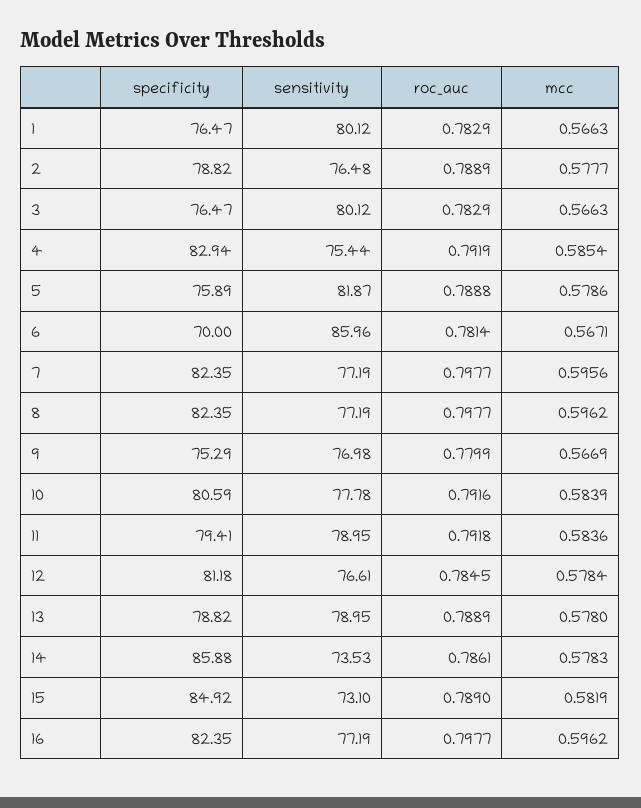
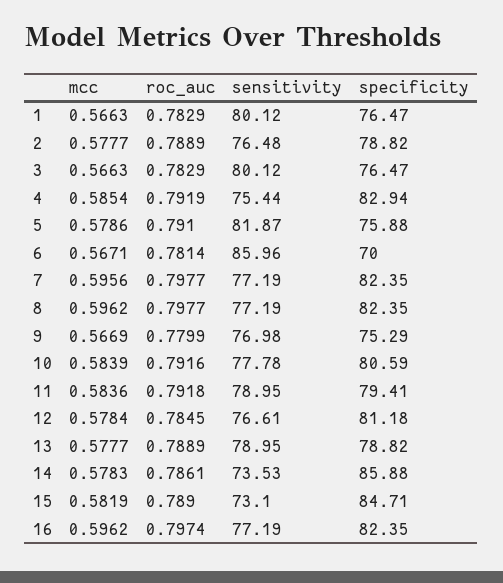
  {
    "specificity": {
      "1": 76.47,
      "2": 78.82,
      "3": 76.47,
      "4": 82.94,
-     "5": 75.89,
+     "5": 75.88,
      "6": 70,
      "7": 82.35,
      "8": 82.35,
      "9": 75.29,
      "10": 80.59,
      "11": 79.41,
      "12": 81.18,
      "13": 78.82,
      "14": 85.88,
-     "15": 84.92,
+     "15": 84.71,
      "16": 82.35
    },
    "sensitivity": {
      "1": 80.12,
      "2": 76.48,
      "3": 80.12,
      "4": 75.44,
      "5": 81.87,
      "6": 85.96,
      "7": 77.19,
      "8": 77.19,
      "9": 76.98,
      "10": 77.78,
      "11": 78.95,
      "12": 76.61,
      "13": 78.95,
      "14": 73.53,
      "15": 73.1,
      "16": 77.19
    },
    "roc_auc": {
      "1": 0.7829,
      "2": 0.7889,
      "3": 0.7829,
      "4": 0.7919,
-     "5": 0.7888,
+     "5": 0.791,
      "6": 0.7814,
      "7": 0.7977,
      "8": 0.7977,
      "9": 0.7799,
      "10": 0.7916,
      "11": 0.7918,
      "12": 0.7845,
      "13": 0.7889,
      "14": 0.7861,
      "15": 0.789,
-     "16": 0.7977
+     "16": 0.7974
    },
    "mcc": {
      "1": 0.5663,
      "2": 0.5777,
      "3": 0.5663,
      "4": 0.5854,
      "5": 0.5786,
      "6": 0.5671,
      "7": 0.5956,
      "8": 0.5962,
      "9": 0.5669,
      "10": 0.5839,
      "11": 0.5836,
      "12": 0.5784,
-     "13": 0.578,
+     "13": 0.5777,
      "14": 0.5783,
      "15": 0.5819,
      "16": 0.5962
    }
  }

